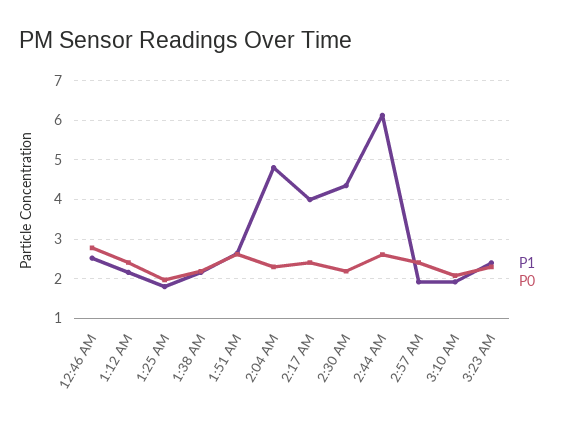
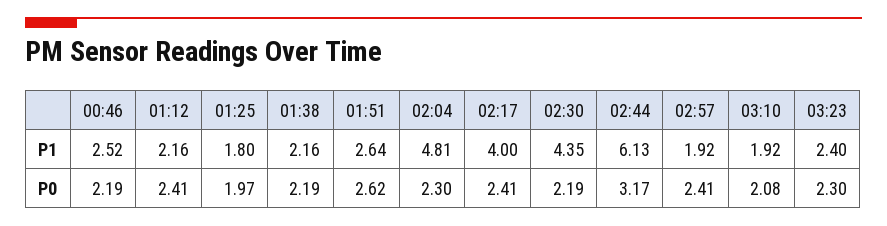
  {
    "P1": {
      "12:46 AM": 2.52,
      "1:12 AM": 2.16,
      "1:25 AM": 1.8,
      "1:38 AM": 2.16,
      "1:51 AM": 2.64,
      "2:04 AM": 4.81,
      "2:17 AM": 4,
      "2:30 AM": 4.35,
      "2:44 AM": 6.13,
      "2:57 AM": 1.92,
      "3:10 AM": 1.92,
      "3:23 AM": 2.4
    },
    "P0": {
-     "12:46 AM": 2.8,
+     "12:46 AM": 2.19,
      "1:12 AM": 2.41,
      "1:25 AM": 1.97,
      "1:38 AM": 2.19,
      "1:51 AM": 2.62,
      "2:04 AM": 2.3,
      "2:17 AM": 2.41,
      "2:30 AM": 2.19,
-     "2:44 AM": 2.6,
+     "2:44 AM": 3.17,
      "2:57 AM": 2.41,
      "3:10 AM": 2.08,
      "3:23 AM": 2.3
    }
  }

